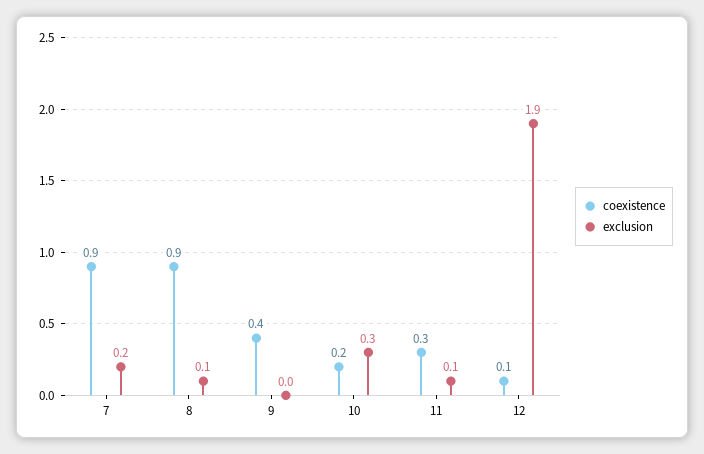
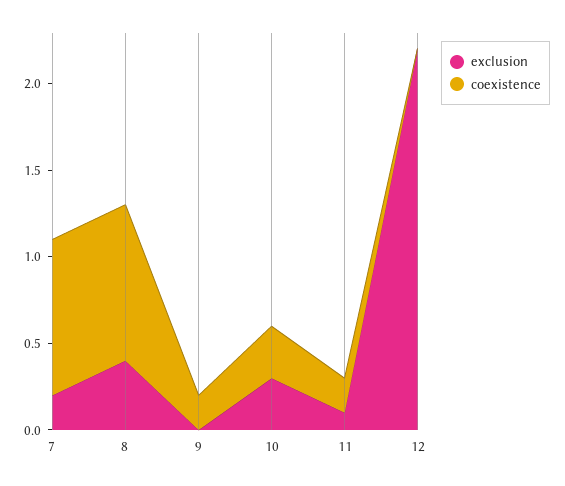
  {
    "coexistence": {
      "7": 0.9,
      "8": 0.9,
-     "9": 0.4,
+     "9": 0.2,
-     "10": 0.2,
+     "10": 0.3,
-     "11": 0.3,
+     "11": 0.2,
-     "12": 0.1
+     "12": 0
    },
    "exclusion": {
      "7": 0.2,
-     "8": 0.1,
+     "8": 0.4,
      "9": 0,
      "10": 0.3,
      "11": 0.1,
-     "12": 1.9
+     "12": 2.2
    }
  }

